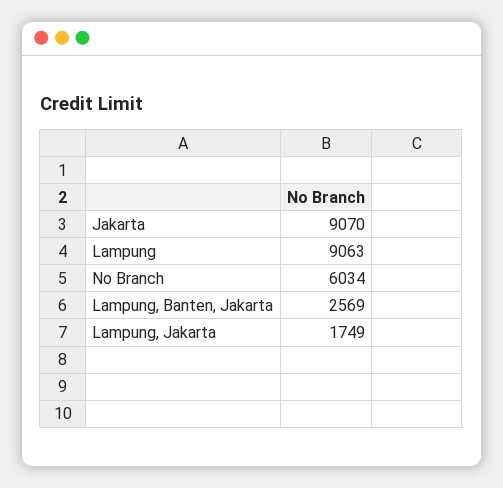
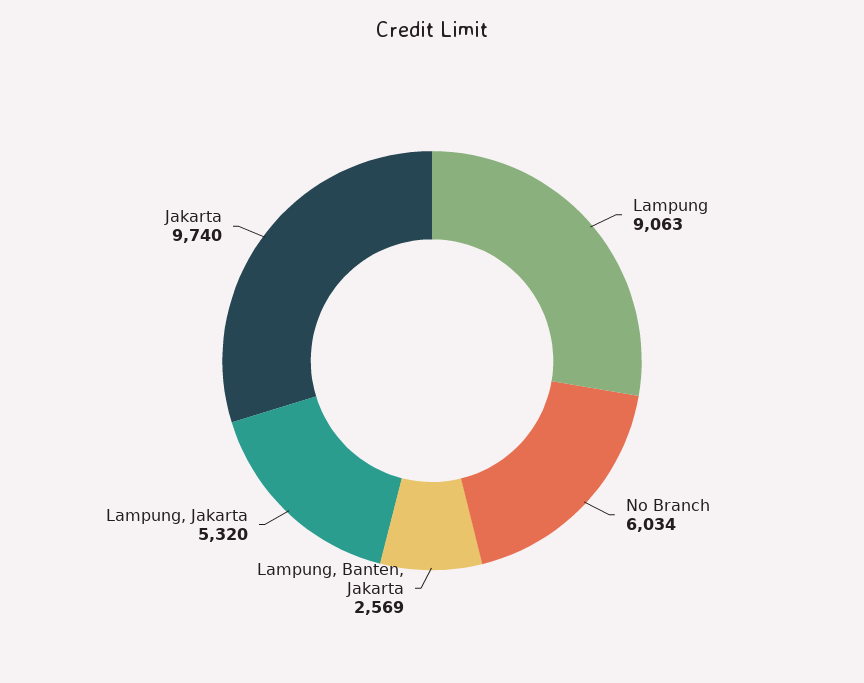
  {
-   "Jakarta": 9070,
+   "Jakarta": 9740,
    "Lampung": 9063,
    "No Branch": 6034,
    "Lampung, Banten, Jakarta": 2569,
-   "Lampung, Jakarta": 1749
+   "Lampung, Jakarta": 5320
  }

